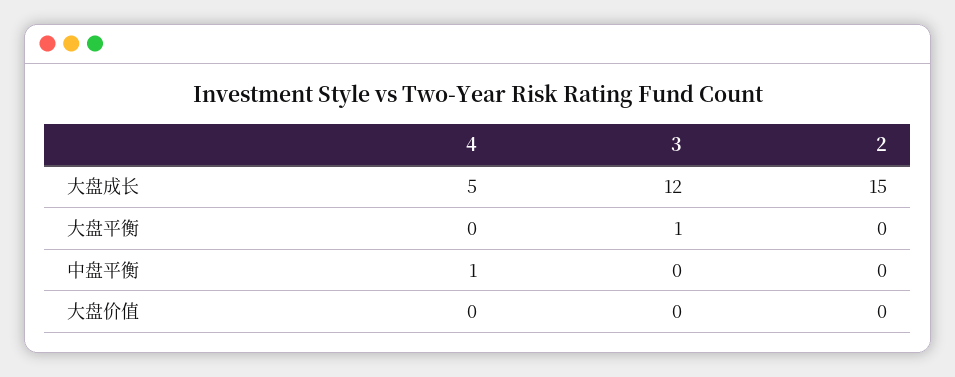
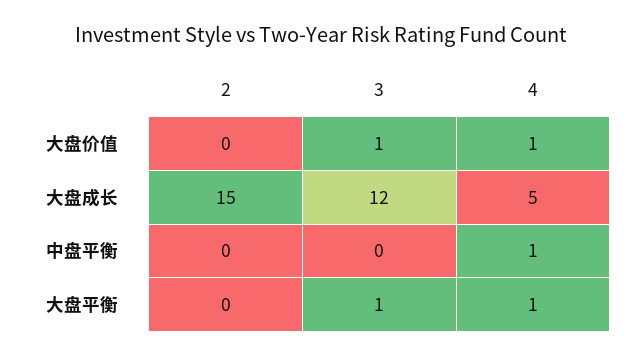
  {
    "4": {
      "大盘成长": 5,
-     "大盘平衡": 0,
+     "大盘平衡": 1,
      "中盘平衡": 1,
-     "大盘价值": 0
+     "大盘价值": 1
    },
    "3": {
      "大盘成长": 12,
      "大盘平衡": 1,
      "中盘平衡": 0,
-     "大盘价值": 0
+     "大盘价值": 1
    },
    "2": {
      "大盘成长": 15,
      "大盘平衡": 0,
      "中盘平衡": 0,
      "大盘价值": 0
    }
  }

